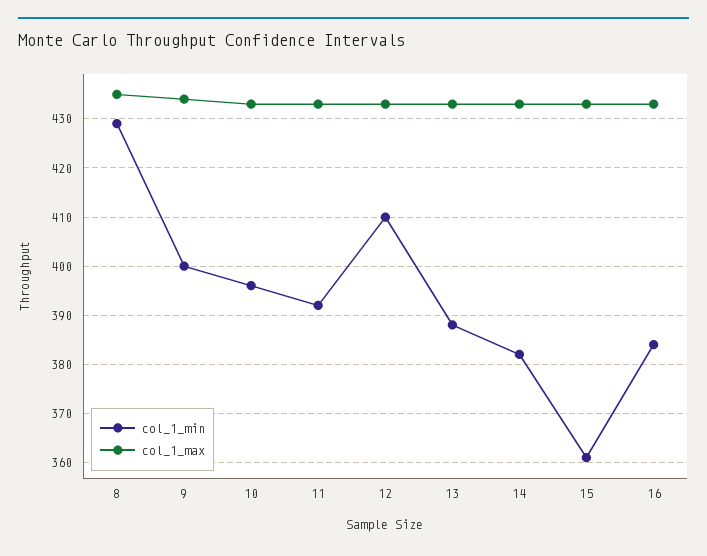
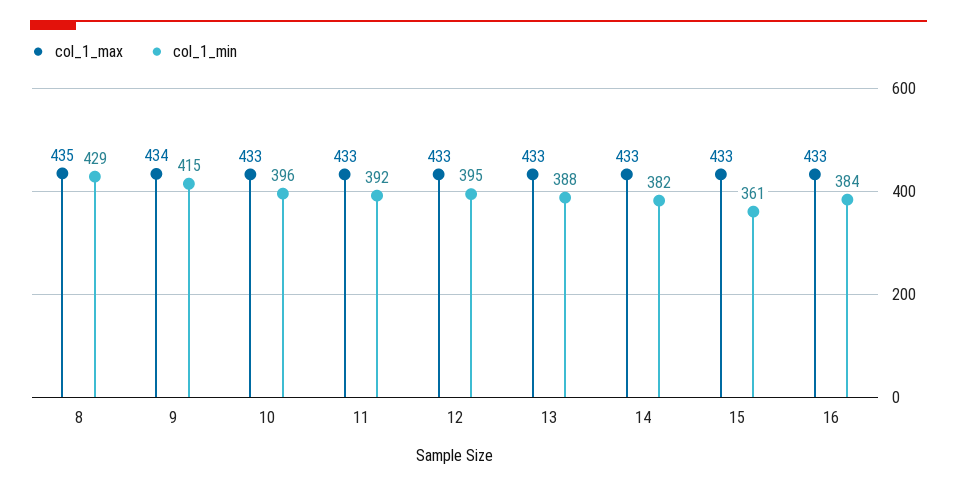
  {
    "col_1_min": {
      "8": 429,
-     "9": 400,
+     "9": 415,
      "10": 396,
      "11": 392,
-     "12": 410,
+     "12": 395,
      "13": 388,
      "14": 382,
      "15": 361,
      "16": 384
    },
    "col_1_max": {
      "8": 435,
      "9": 434,
      "10": 433,
      "11": 433,
      "12": 433,
      "13": 433,
      "14": 433,
      "15": 433,
      "16": 433
    }
  }

